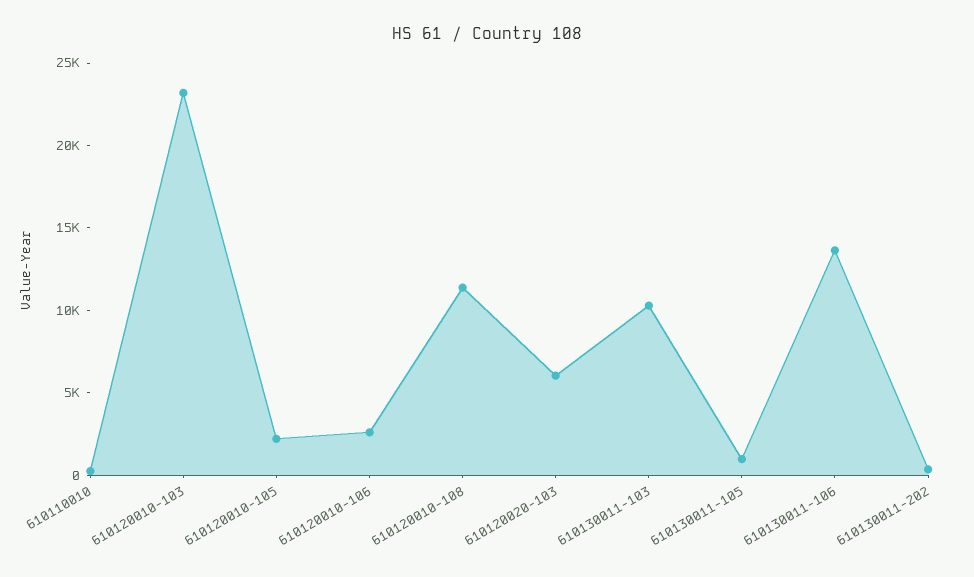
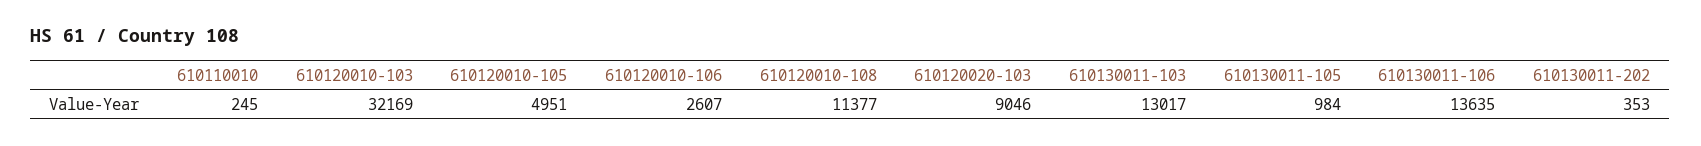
  {
    "610110010": 245,
-   "610120010-103": 23000,
+   "610120010-103": 32169,
-   "610120010-105": 2000,
+   "610120010-105": 4951,
    "610120010-106": 2607,
    "610120010-108": 11377,
-   "610120020-103": 6000,
+   "610120020-103": 9046,
-   "610130011-103": 10000,
+   "610130011-103": 13017,
    "610130011-105": 984,
    "610130011-106": 13635,
    "610130011-202": 353
  }

